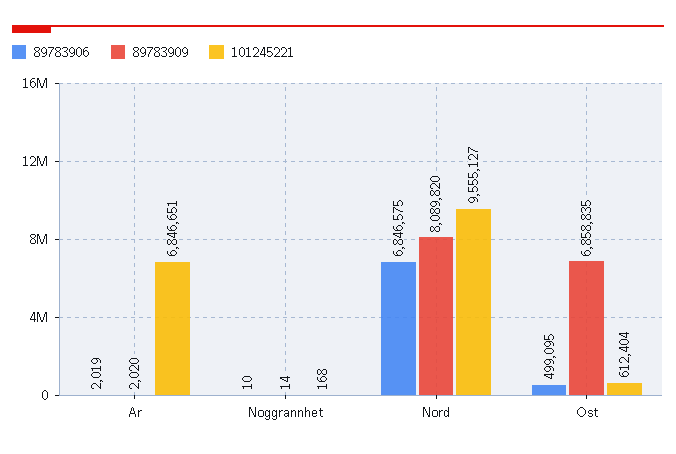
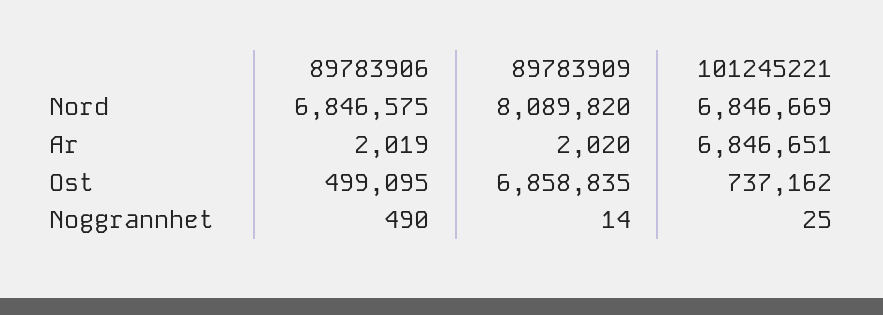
  {
    "89783906": {
      "Ar": 2019,
-     "Noggrannhet": 10,
+     "Noggrannhet": 490,
      "Nord": 6846575,
      "Ost": 499095
    },
    "89783909": {
      "Ar": 2020,
      "Noggrannhet": 14,
      "Nord": 8089820,
      "Ost": 6858835
    },
    "101245221": {
      "Ar": 6846651,
-     "Noggrannhet": 168,
+     "Noggrannhet": 25,
-     "Nord": 9555127,
+     "Nord": 6846669,
-     "Ost": 612404
+     "Ost": 737162
    }
  }

